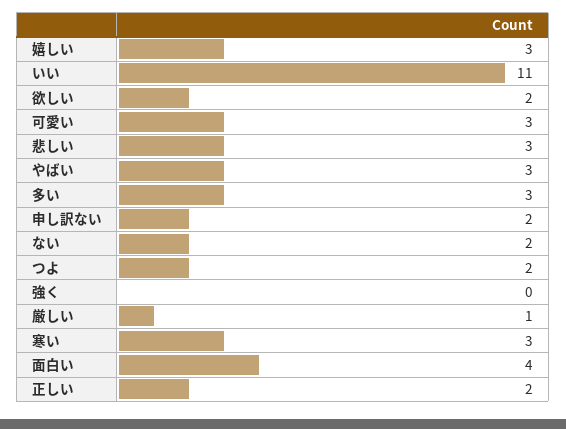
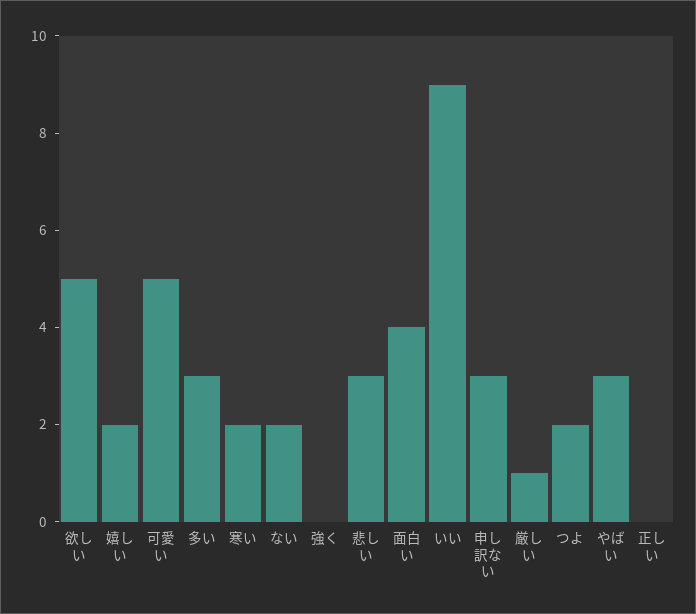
  {
-   "嬉しい": 3,
+   "嬉しい": 2,
-   "いい": 11,
+   "いい": 9,
-   "欲しい": 2,
+   "欲しい": 5,
-   "可愛い": 3,
+   "可愛い": 5,
    "悲しい": 3,
    "やばい": 3,
    "多い": 3,
-   "申し訳ない": 2,
+   "申し訳ない": 3,
    "ない": 2,
    "つよ": 2,
    "強く": 0,
    "厳しい": 1,
-   "寒い": 3,
+   "寒い": 2,
    "面白い": 4,
-   "正しい": 2
+   "正しい": 0
  }

